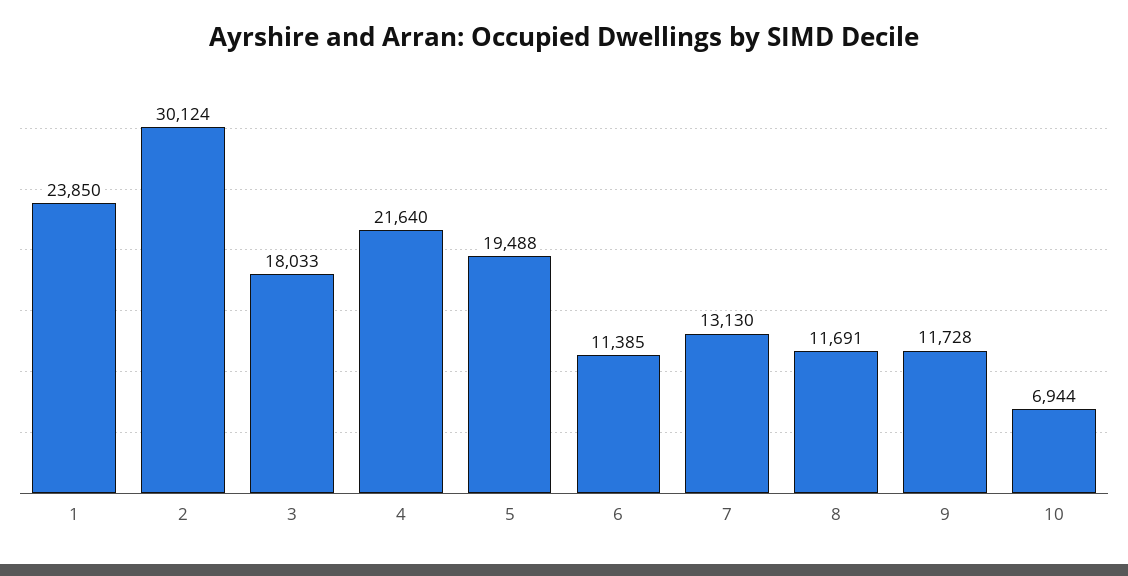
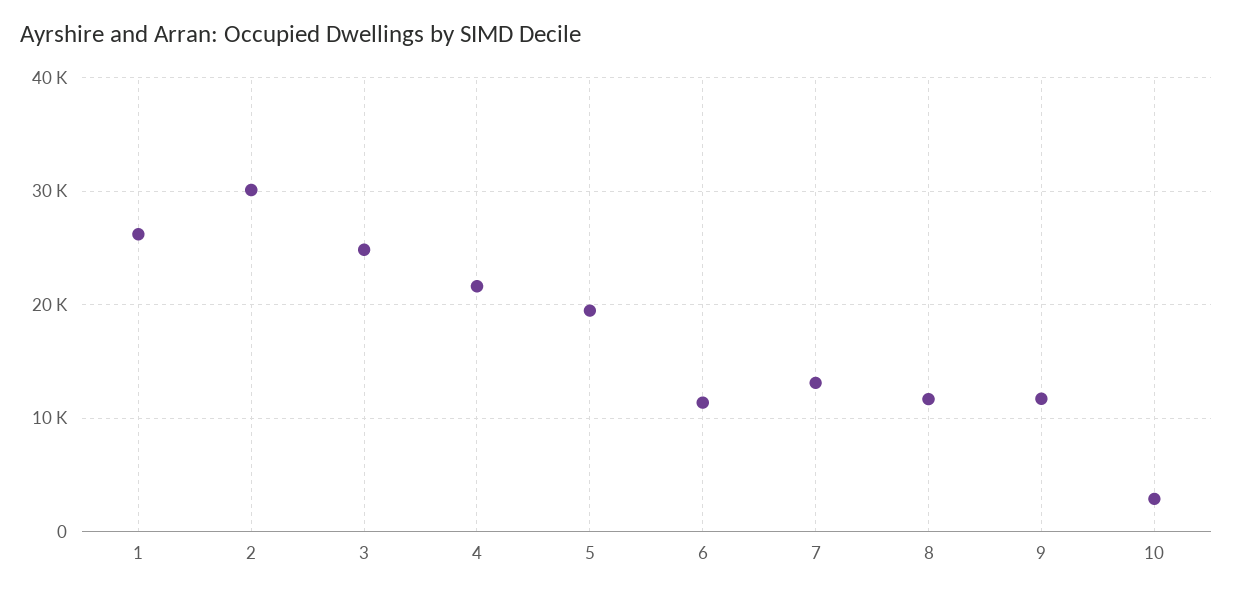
  {
-   "1": 23850,
+   "1": 26000,
    "2": 30124,
-   "3": 18033,
+   "3": 25000,
    "4": 21640,
    "5": 19488,
    "6": 11385,
    "7": 13130,
    "8": 11691,
    "9": 11728,
-   "10": 6944
+   "10": 3000
  }

